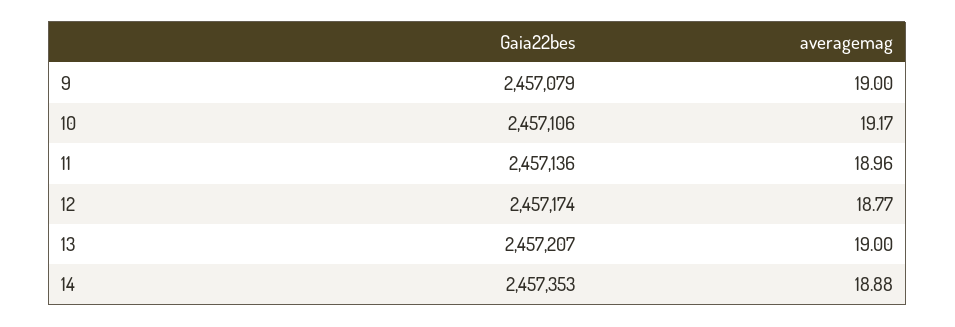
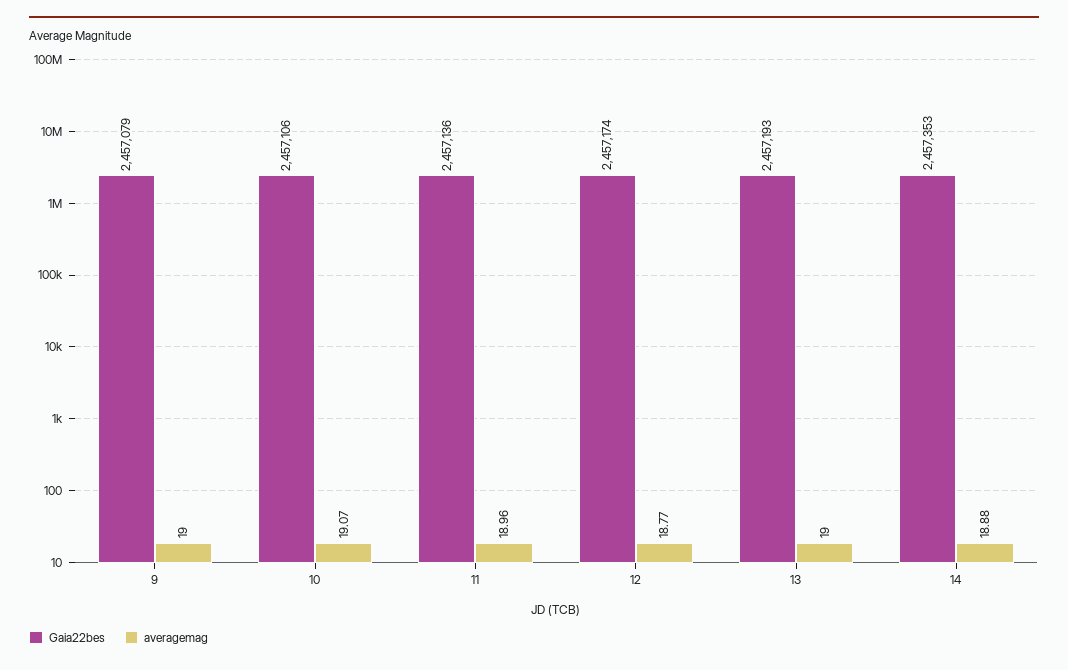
  {
    "Gaia22bes": {
      "9": 2457079,
      "10": 2457106,
      "11": 2457136,
      "12": 2457174,
-     "13": 2457207,
+     "13": 2457193,
      "14": 2457353
    },
    "averagemag": {
      "9": 19,
-     "10": 19.17,
+     "10": 19.07,
      "11": 18.96,
      "12": 18.77,
      "13": 19,
      "14": 18.88
    }
  }

